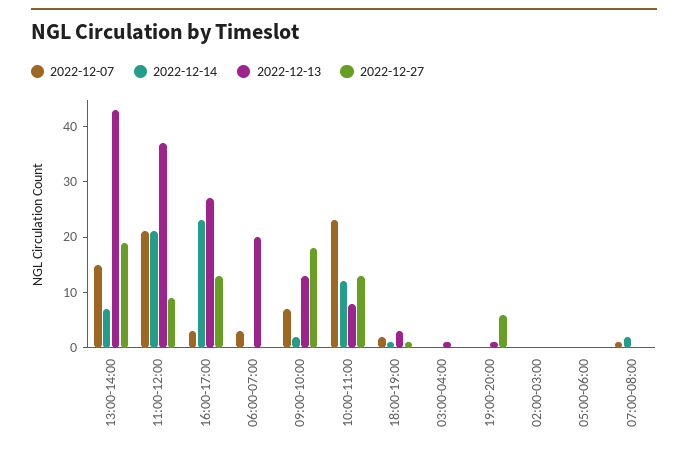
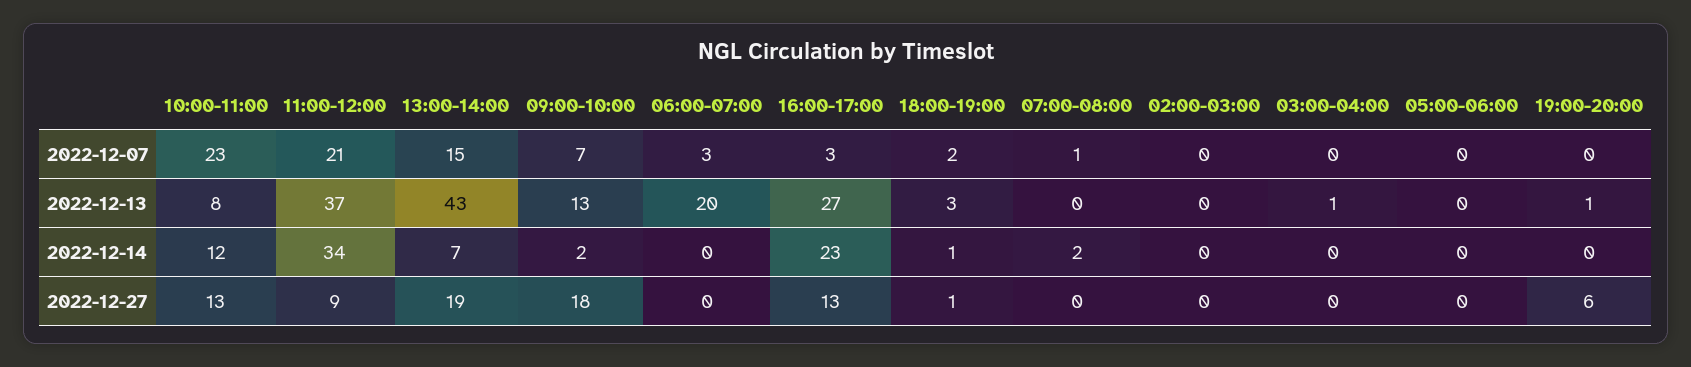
  {
    "2022-12-07": {
      "13:00-14:00": 15,
      "11:00-12:00": 21,
      "16:00-17:00": 3,
      "06:00-07:00": 3,
      "09:00-10:00": 7,
      "10:00-11:00": 23,
      "18:00-19:00": 2,
      "03:00-04:00": 0,
      "19:00-20:00": 0,
      "02:00-03:00": 0,
      "05:00-06:00": 0,
      "07:00-08:00": 1
    },
    "2022-12-14": {
      "13:00-14:00": 7,
-     "11:00-12:00": 20,
+     "11:00-12:00": 34,
      "16:00-17:00": 23,
      "06:00-07:00": 0,
      "09:00-10:00": 2,
      "10:00-11:00": 12,
      "18:00-19:00": 1,
      "03:00-04:00": 0,
      "19:00-20:00": 0,
      "02:00-03:00": 0,
      "05:00-06:00": 0,
      "07:00-08:00": 2
    },
    "2022-12-13": {
      "13:00-14:00": 43,
      "11:00-12:00": 37,
      "16:00-17:00": 27,
      "06:00-07:00": 20,
      "09:00-10:00": 13,
      "10:00-11:00": 8,
      "18:00-19:00": 3,
      "03:00-04:00": 1,
      "19:00-20:00": 1,
      "02:00-03:00": 0,
      "05:00-06:00": 0,
      "07:00-08:00": 0
    },
    "2022-12-27": {
      "13:00-14:00": 19,
      "11:00-12:00": 9,
      "16:00-17:00": 13,
      "06:00-07:00": 0,
      "09:00-10:00": 18,
      "10:00-11:00": 13,
      "18:00-19:00": 1,
      "03:00-04:00": 0,
      "19:00-20:00": 6,
      "02:00-03:00": 0,
      "05:00-06:00": 0,
      "07:00-08:00": 0
    }
  }

